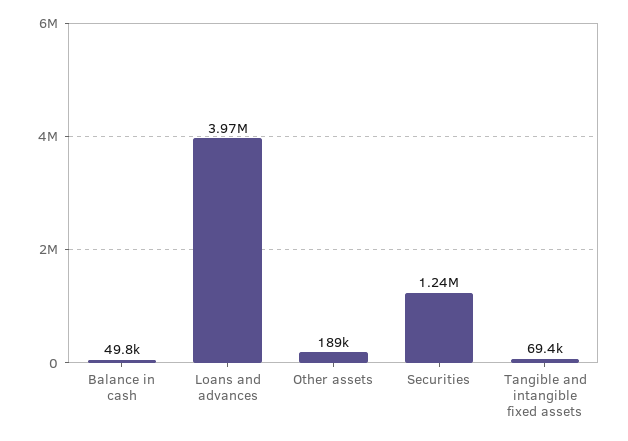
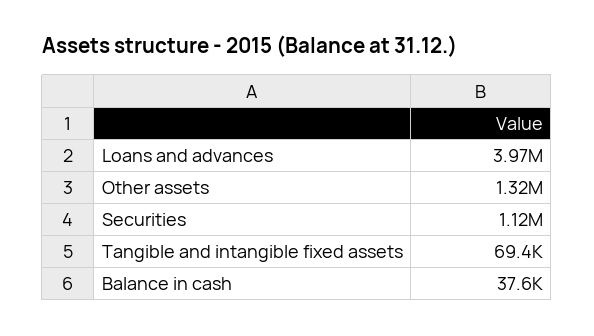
  {
-   "Balance in cash": 49800,
+   "Balance in cash": 37600,
    "Loans and advances": 3970000,
-   "Other assets": 189000,
+   "Other assets": 1320000,
-   "Securities": 1240000,
+   "Securities": 1120000,
    "Tangible and intangible fixed assets": 69400
  }

